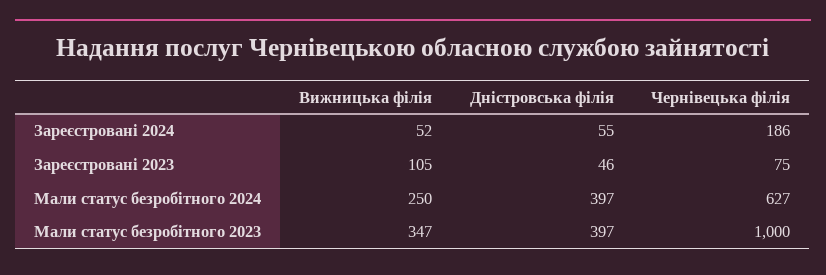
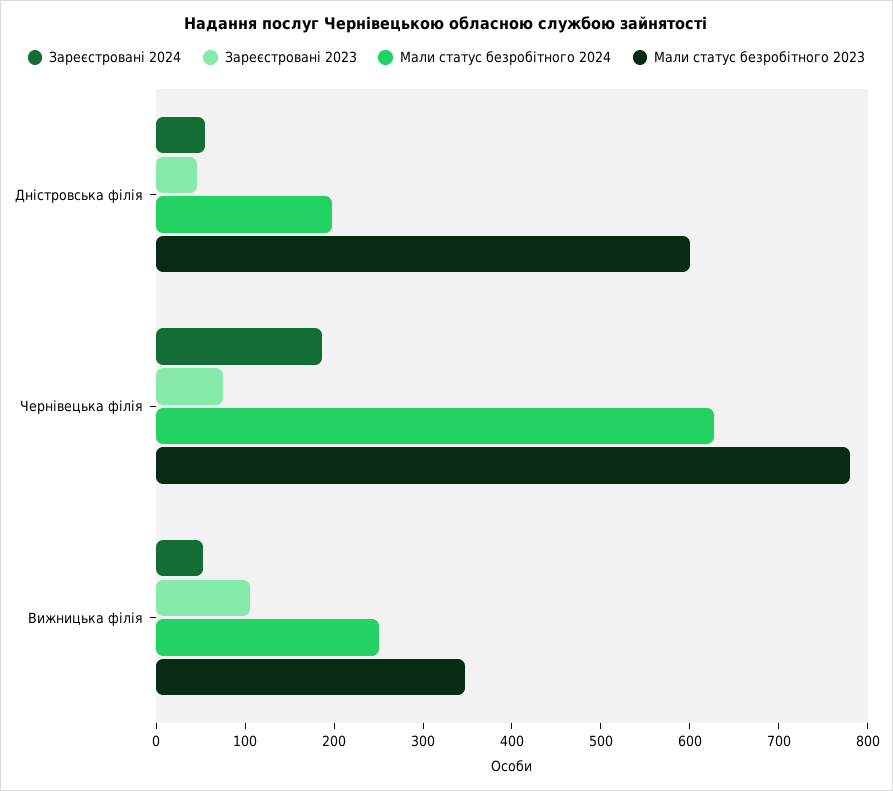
  {
    "Зареєстровані 2024": {
      "Вижницька філія": 52,
      "Дністровська філія": 55,
      "Чернівецька філія": 186
    },
    "Зареєстровані 2023": {
      "Вижницька філія": 105,
      "Дністровська філія": 46,
      "Чернівецька філія": 75
    },
    "Мали статус безробітного 2024": {
      "Вижницька філія": 250,
-     "Дністровська філія": 397,
+     "Дністровська філія": 200,
      "Чернівецька філія": 627
    },
    "Мали статус безробітного 2023": {
      "Вижницька філія": 347,
-     "Дністровська філія": 397,
+     "Дністровська філія": 600,
-     "Чернівецька філія": 1000
+     "Чернівецька філія": 780
    }
  }

